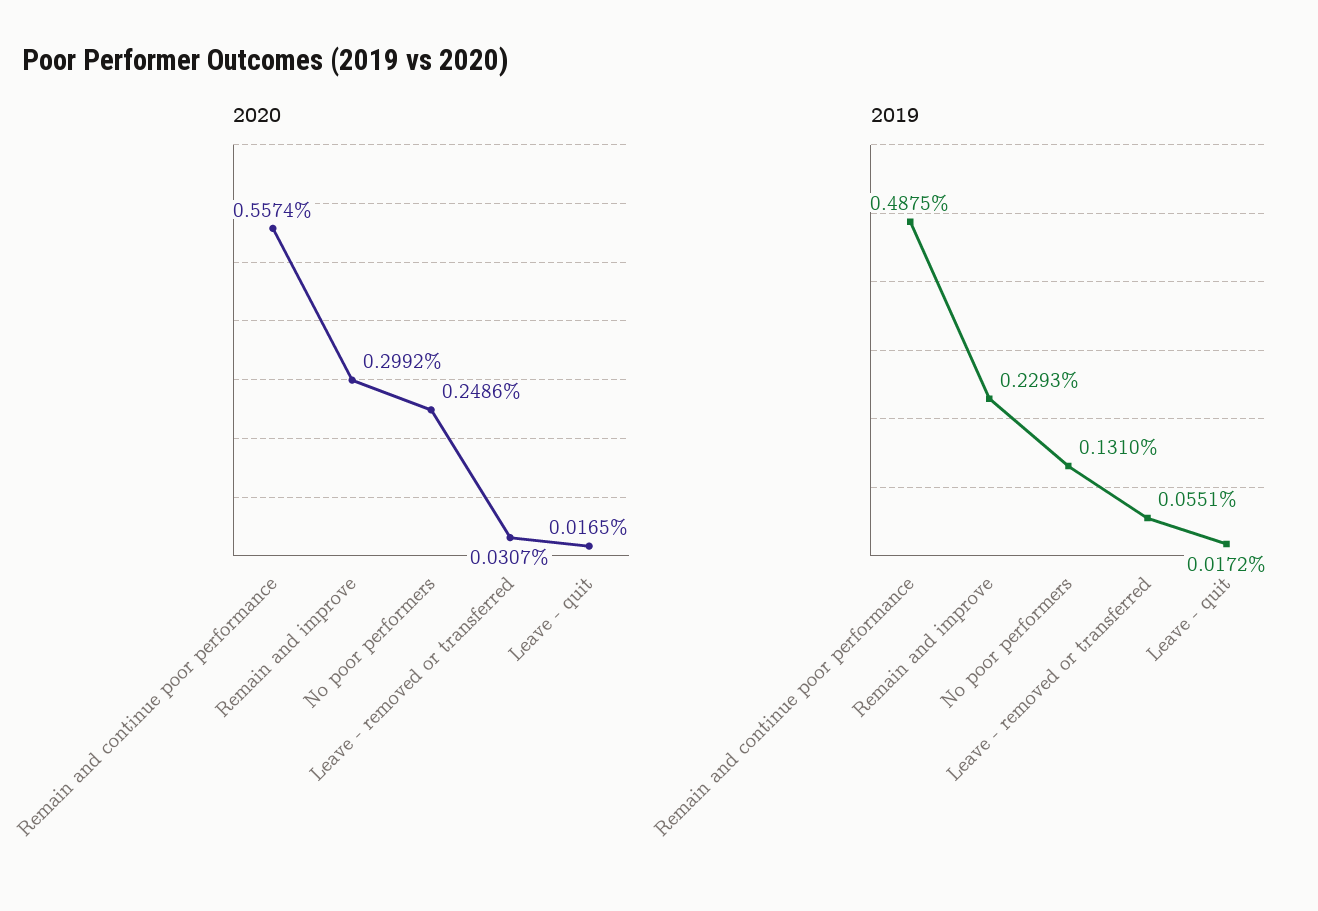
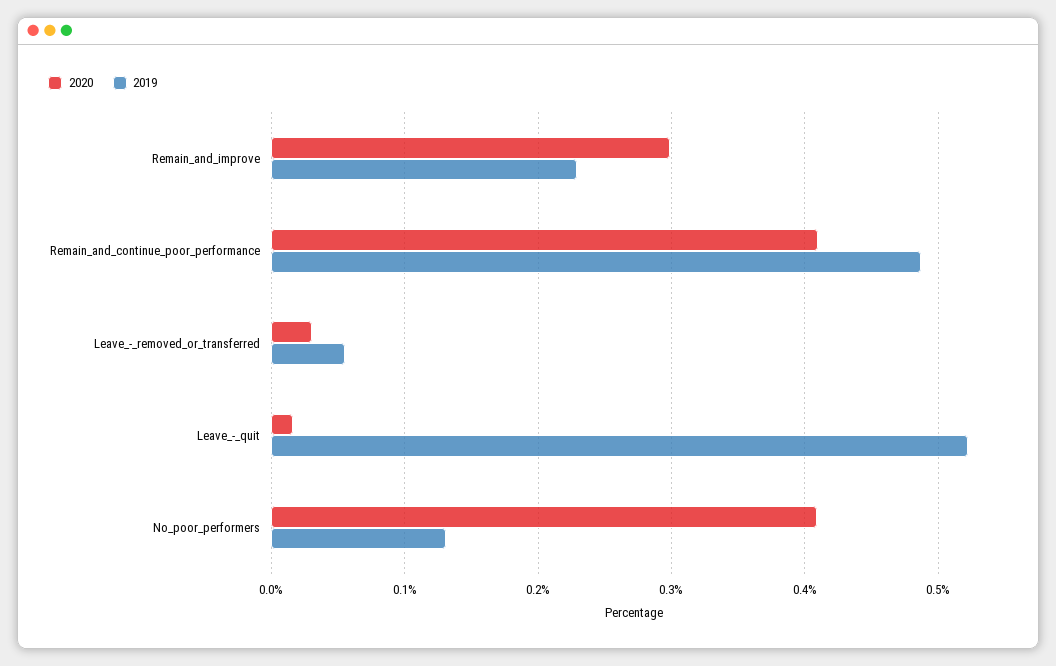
  {
    "2020": {
-     "Remain and continue poor performance": 0.5574,
+     "Remain and continue poor performance": 0.41,
      "Remain and improve": 0.2992,
-     "No poor performers": 0.2486,
+     "No poor performers": 0.41,
      "Leave - removed or transferred": 0.0307,
      "Leave - quit": 0.0165
    },
    "2019": {
      "Remain and continue poor performance": 0.4875,
      "Remain and improve": 0.2293,
      "No poor performers": 0.131,
      "Leave - removed or transferred": 0.0551,
-     "Leave - quit": 0.0172
+     "Leave - quit": 0.52
    }
  }

